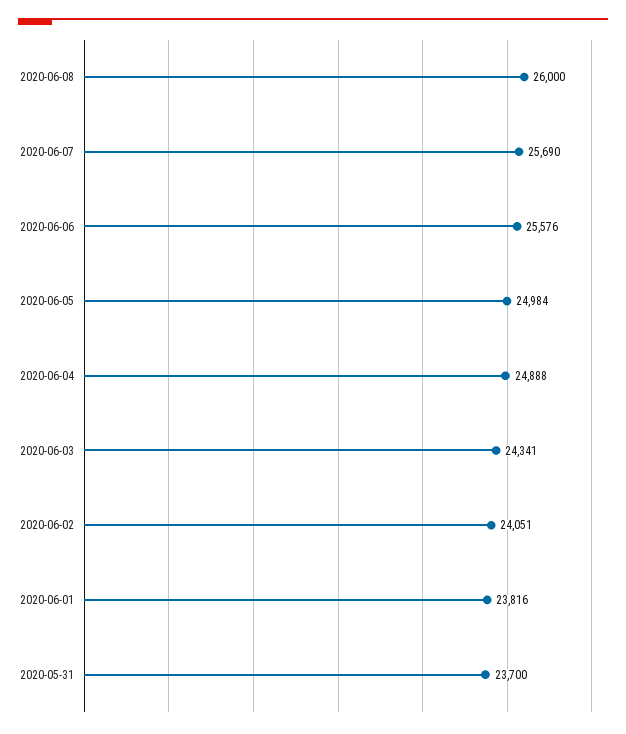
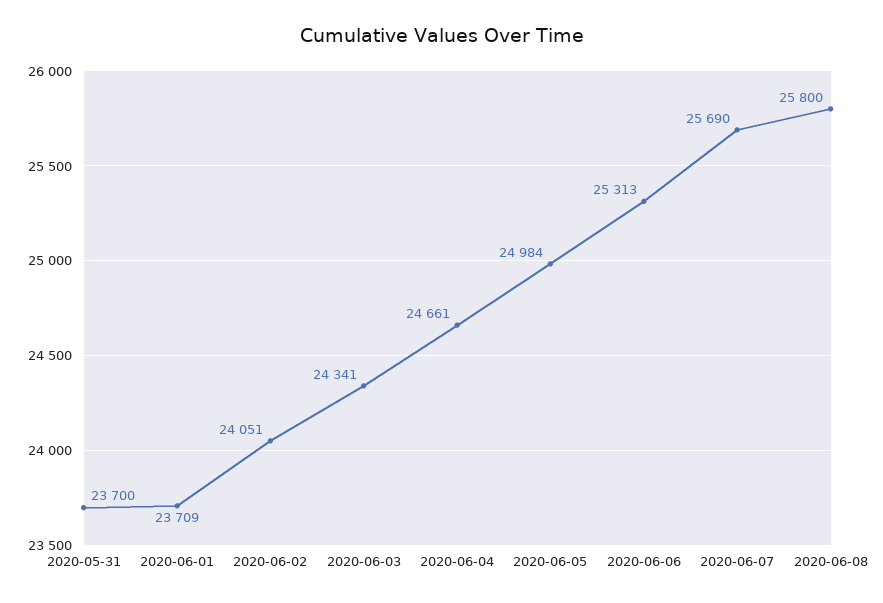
  {
-   "2020-06-08": 26000,
+   "2020-06-08": 25800,
    "2020-06-07": 25690,
-   "2020-06-06": 25576,
+   "2020-06-06": 25313,
    "2020-06-05": 24984,
-   "2020-06-04": 24888,
+   "2020-06-04": 24661,
    "2020-06-03": 24341,
    "2020-06-02": 24051,
-   "2020-06-01": 23816,
+   "2020-06-01": 23709,
    "2020-05-31": 23700
  }

